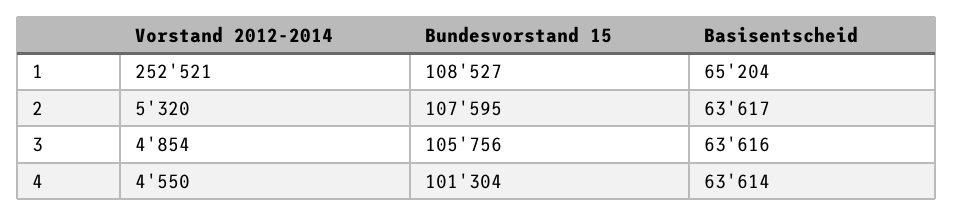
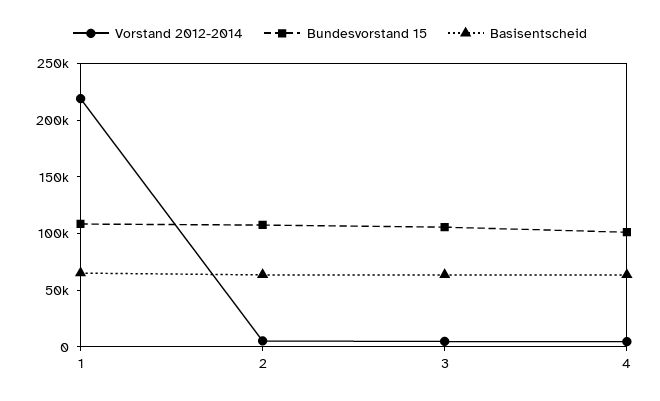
  {
    "Vorstand 2012-2014": {
-     "1": 252521,
+     "1": 220000,
      "2": 5320,
      "3": 4854,
      "4": 4550
    },
    "Bundesvorstand 15": {
      "1": 108527,
      "2": 107595,
      "3": 105756,
      "4": 101304
    },
    "Basisentscheid": {
      "1": 65204,
      "2": 63617,
      "3": 63616,
      "4": 63614
    }
  }

